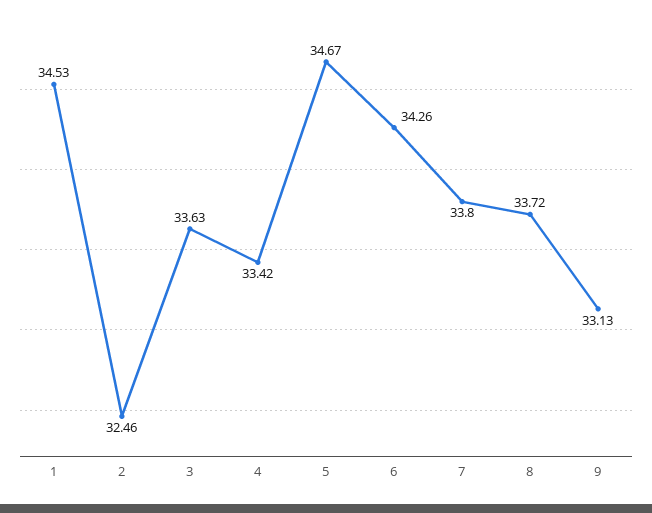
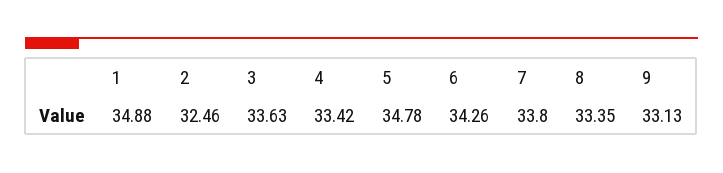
  {
-   "1": 34.53,
+   "1": 34.88,
    "2": 32.46,
    "3": 33.63,
    "4": 33.42,
-   "5": 34.67,
+   "5": 34.78,
    "6": 34.26,
    "7": 33.8,
-   "8": 33.72,
+   "8": 33.35,
    "9": 33.13
  }

